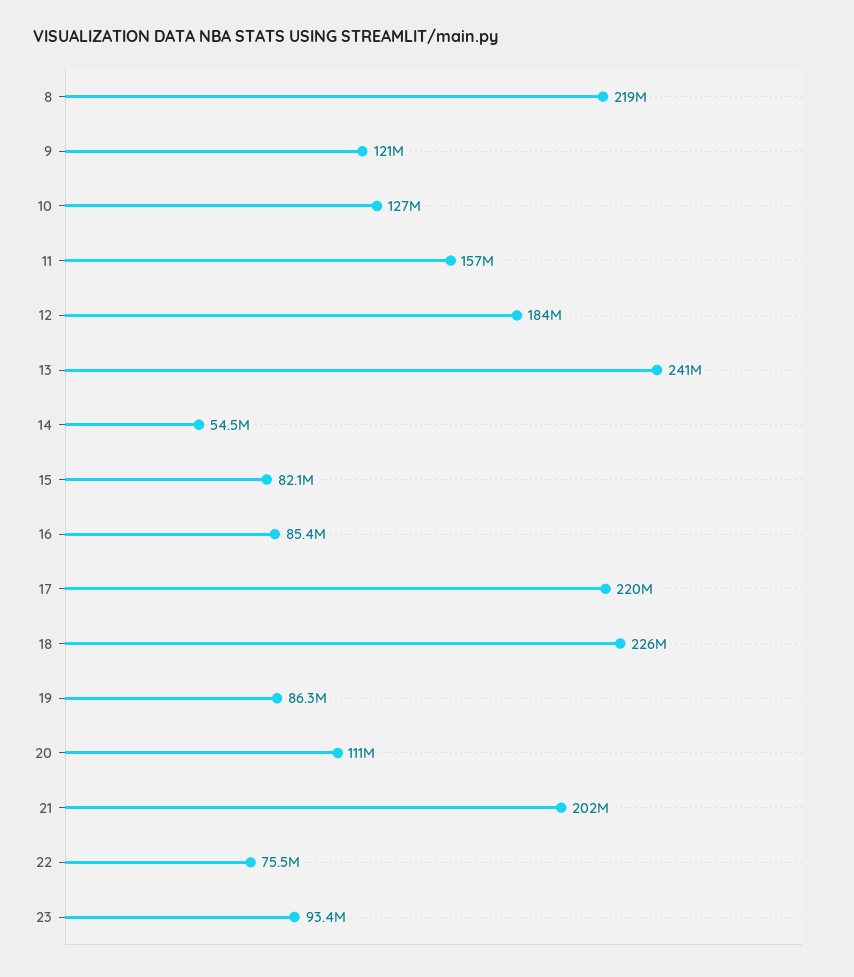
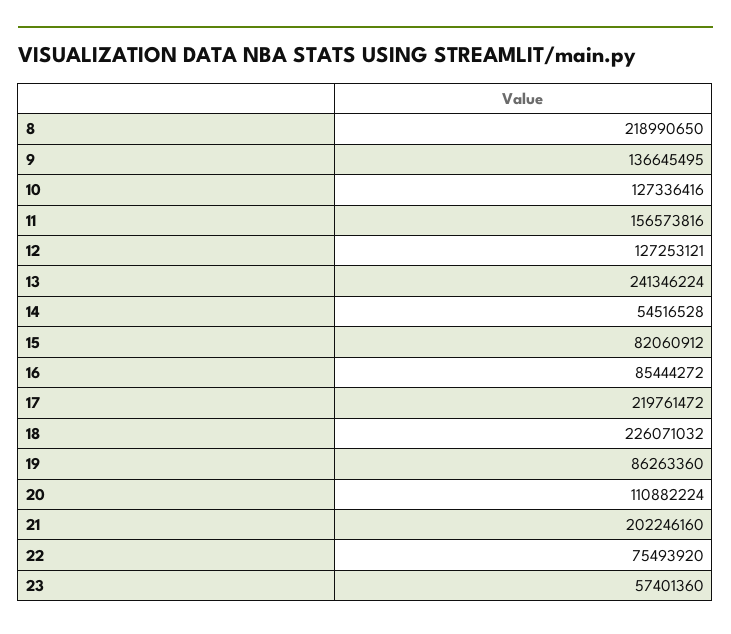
  {
    "8": 218990650,
-   "9": 121000000,
+   "9": 136645495,
    "10": 127336416,
    "11": 156573816,
-   "12": 184000000,
+   "12": 127253121,
    "13": 241346224,
    "14": 54516528,
    "15": 82060912,
    "16": 85444272,
    "17": 219761472,
    "18": 226071032,
    "19": 86263360,
    "20": 110882224,
    "21": 202246160,
    "22": 75493920,
-   "23": 93400000
+   "23": 57401360
  }

